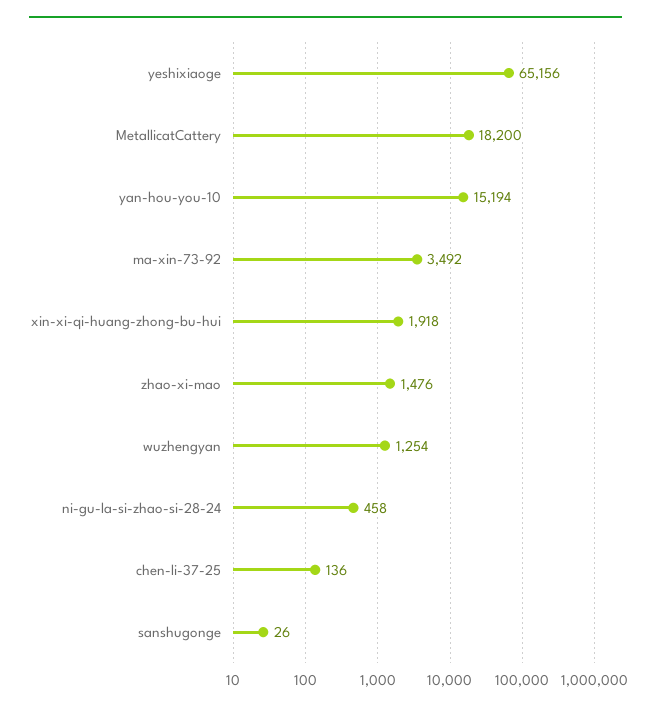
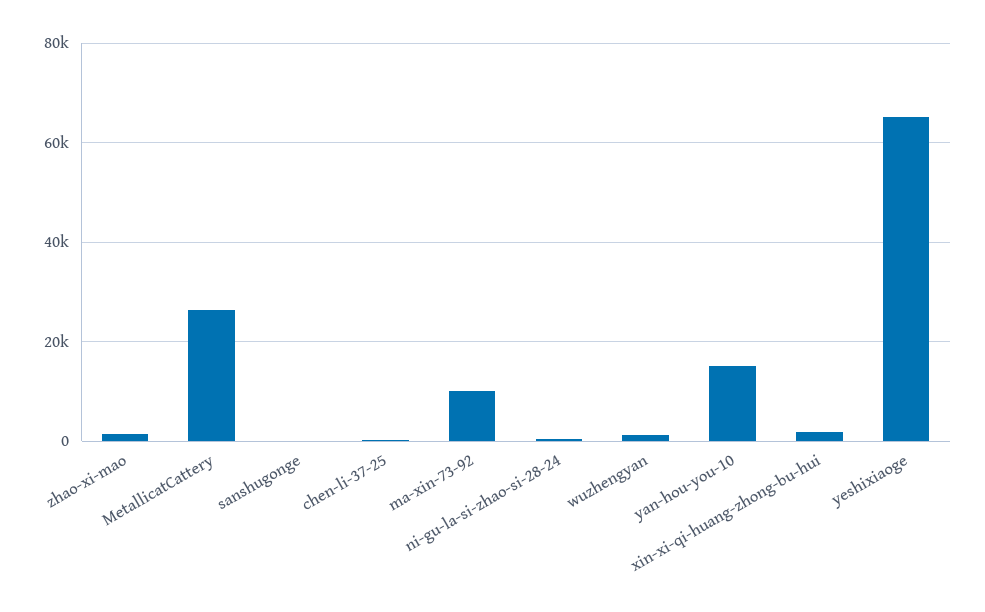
  {
    "yeshixiaoge": 65156,
-   "MetallicatCattery": 18200,
+   "MetallicatCattery": 26000,
    "yan-hou-you-10": 15194,
-   "ma-xin-73-92": 3492,
+   "ma-xin-73-92": 10000,
    "xin-xi-qi-huang-zhong-bu-hui": 1918,
    "zhao-xi-mao": 1476,
    "wuzhengyan": 1254,
    "ni-gu-la-si-zhao-si-28-24": 458,
    "chen-li-37-25": 136,
    "sanshugonge": 26
  }

